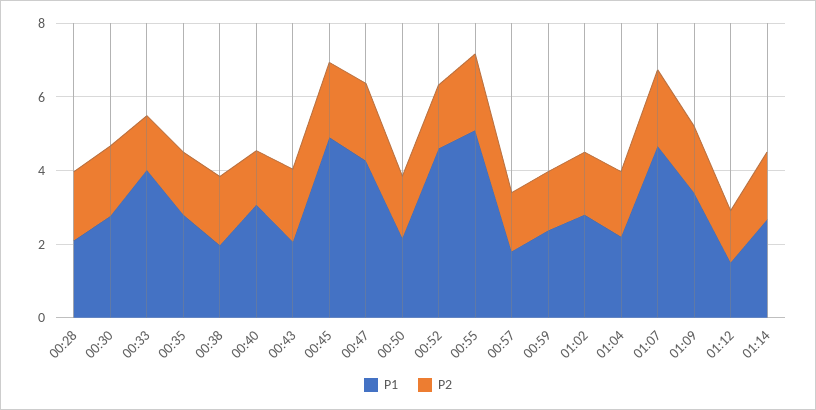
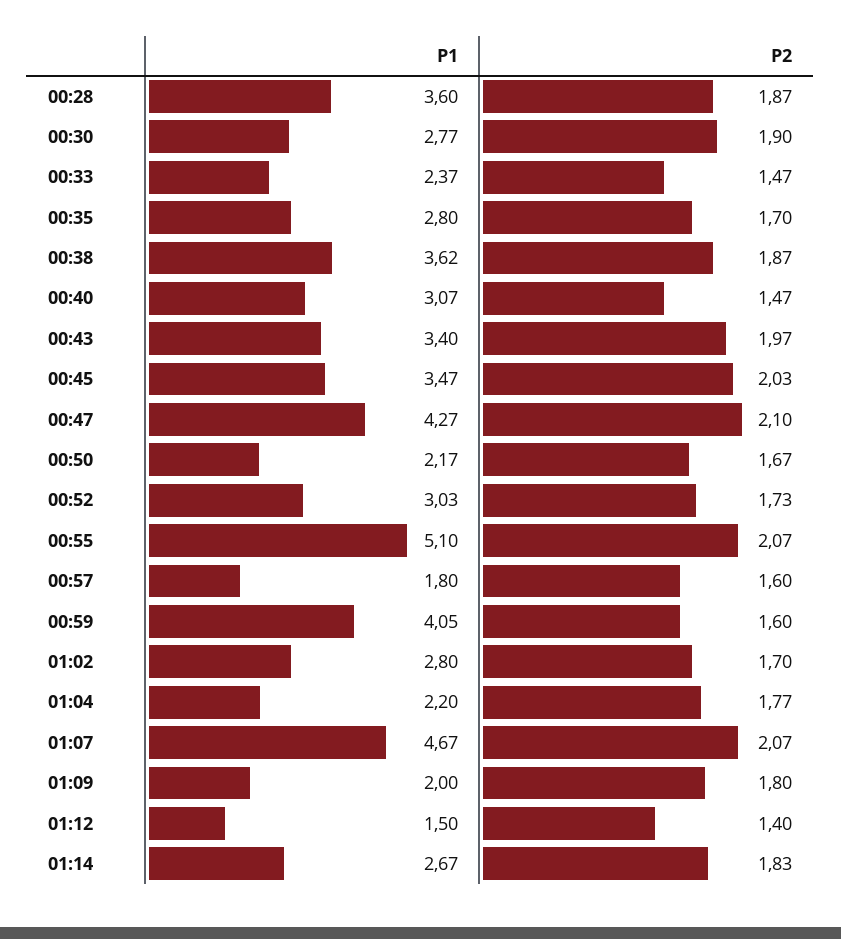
  {
    "P1": {
-     "00:28": 2,
+     "00:28": 3.6,
      "00:30": 2.77,
-     "00:33": 4,
+     "00:33": 2.37,
      "00:35": 2.8,
-     "00:38": 2,
+     "00:38": 3.62,
      "00:40": 3.07,
-     "00:43": 2,
+     "00:43": 3.4,
-     "00:45": 5,
+     "00:45": 3.47,
      "00:47": 4.27,
      "00:50": 2.17,
-     "00:52": 4.5,
+     "00:52": 3.03,
      "00:55": 5.1,
      "00:57": 1.8,
-     "00:59": 2.5,
+     "00:59": 4.05,
      "01:02": 2.8,
      "01:04": 2.2,
      "01:07": 4.67,
-     "01:09": 3.5,
+     "01:09": 2,
      "01:12": 1.5,
      "01:14": 2.67
    },
    "P2": {
      "00:28": 1.87,
      "00:30": 1.9,
      "00:33": 1.47,
      "00:35": 1.7,
      "00:38": 1.87,
      "00:40": 1.47,
      "00:43": 1.97,
      "00:45": 2.03,
      "00:47": 2.1,
      "00:50": 1.67,
      "00:52": 1.73,
      "00:55": 2.07,
      "00:57": 1.6,
      "00:59": 1.6,
      "01:02": 1.7,
      "01:04": 1.77,
      "01:07": 2.07,
      "01:09": 1.8,
      "01:12": 1.4,
      "01:14": 1.83
    }
  }

